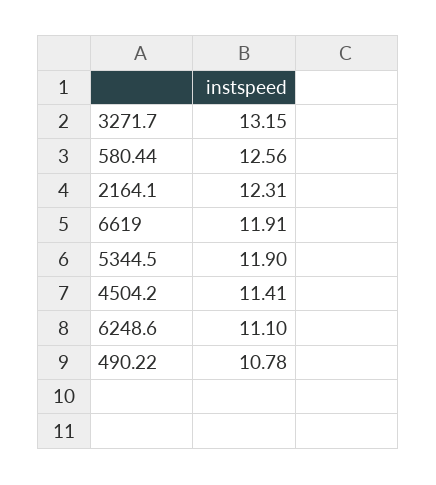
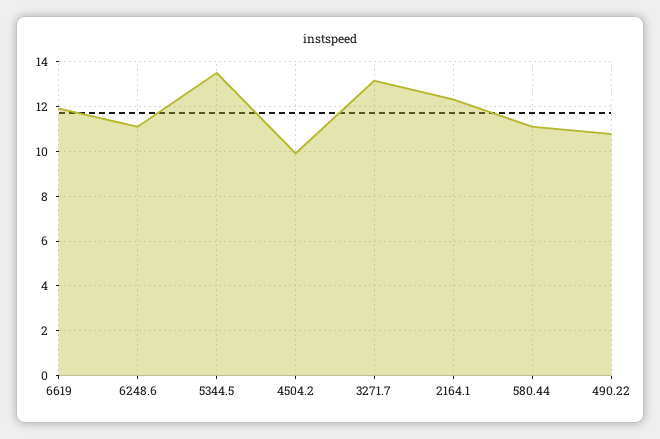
  {
    "3271.7": 13.15,
-   "580.44": 12.56,
+   "580.44": 11,
    "2164.1": 12.31,
    "6619": 11.91,
-   "5344.5": 11.9,
+   "5344.5": 13.5,
-   "4504.2": 11.41,
+   "4504.2": 10,
    "6248.6": 11.1,
    "490.22": 10.78
  }

